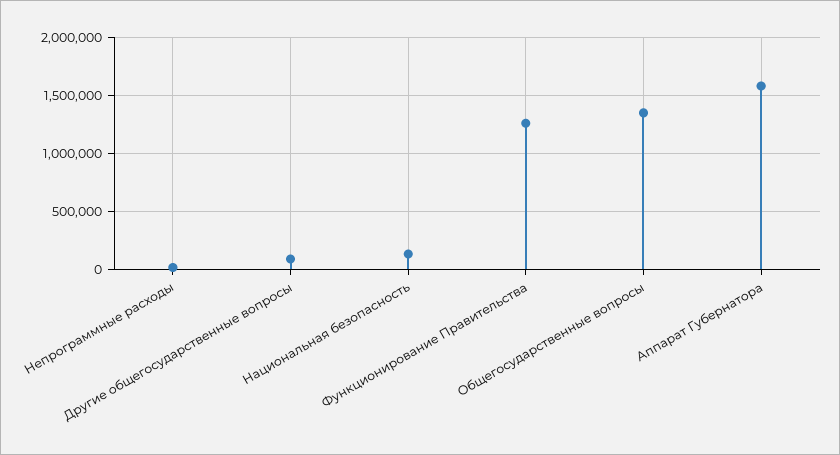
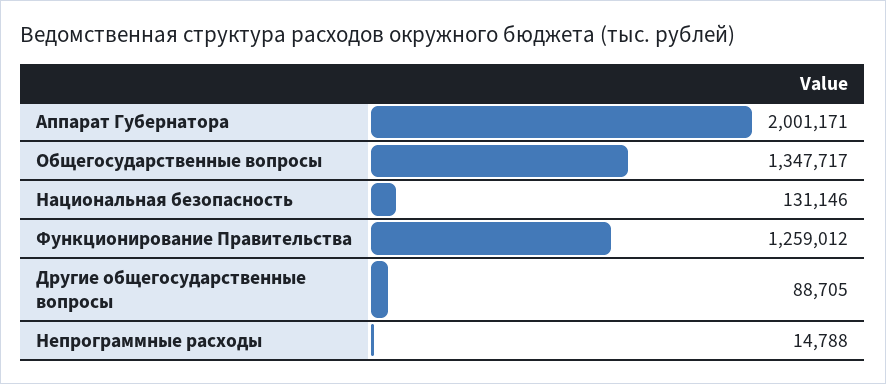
  {
    "Непрограммные расходы": 14788,
    "Другие общегосударственные вопросы": 88705,
    "Национальная безопасность": 131146,
    "Функционирование Правительства": 1259012,
    "Общегосударственные вопросы": 1347717,
-   "Аппарат Губернатора": 1600000
+   "Аппарат Губернатора": 2001171
  }

